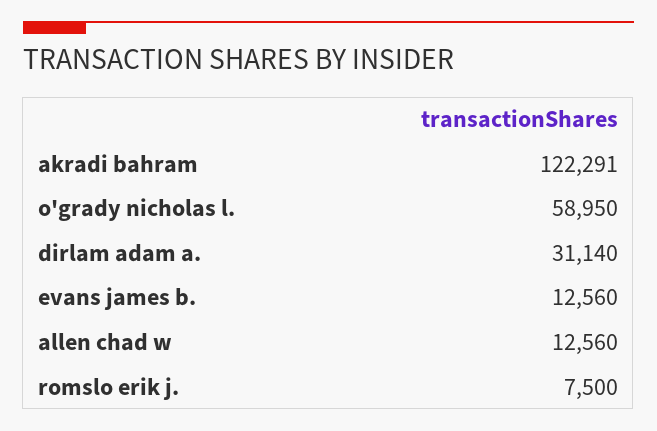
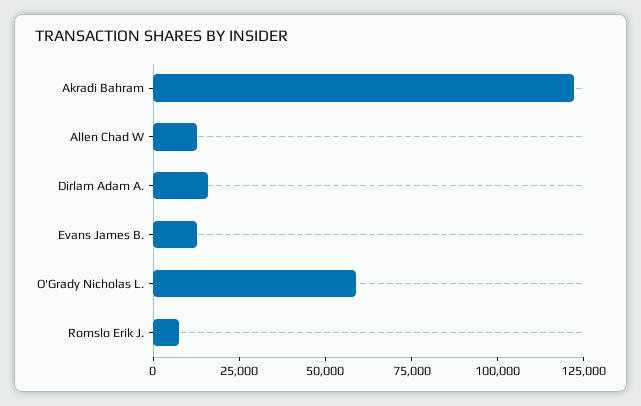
  {
    "akradi bahram": 122291,
    "o'grady nicholas l.": 58950,
-   "dirlam adam a.": 31140,
+   "dirlam adam a.": 15000,
    "evans james b.": 12560,
    "allen chad w": 12560,
    "romslo erik j.": 7500
  }

